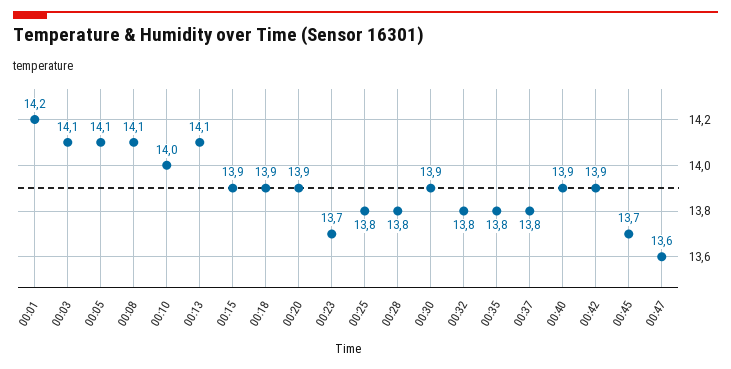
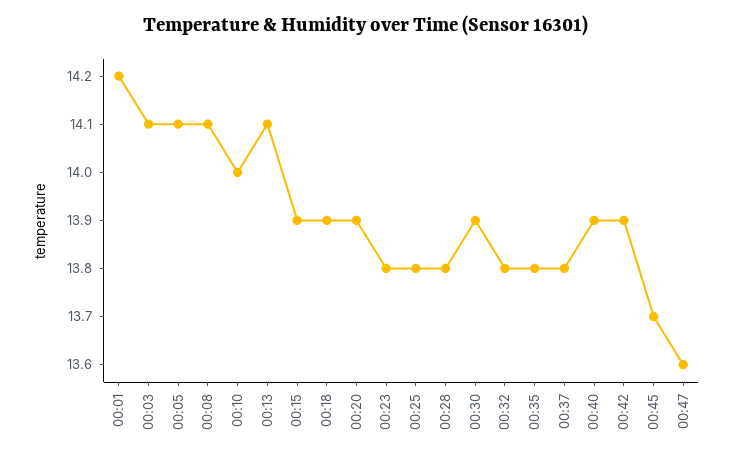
  {
    "00:01": 14.2,
    "00:03": 14.1,
    "00:05": 14.1,
    "00:08": 14.1,
    "00:10": 14,
    "00:13": 14.1,
    "00:15": 13.9,
    "00:18": 13.9,
    "00:20": 13.9,
-   "00:23": 13.7,
+   "00:23": 13.8,
    "00:25": 13.8,
    "00:28": 13.8,
    "00:30": 13.9,
    "00:32": 13.8,
    "00:35": 13.8,
    "00:37": 13.8,
    "00:40": 13.9,
    "00:42": 13.9,
    "00:45": 13.7,
    "00:47": 13.6
  }

